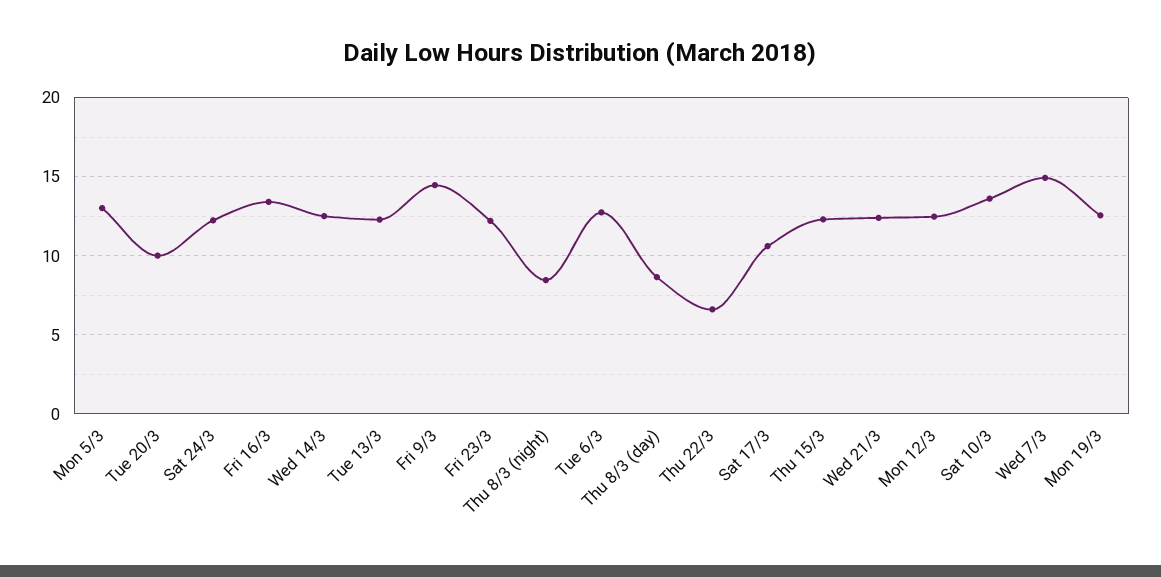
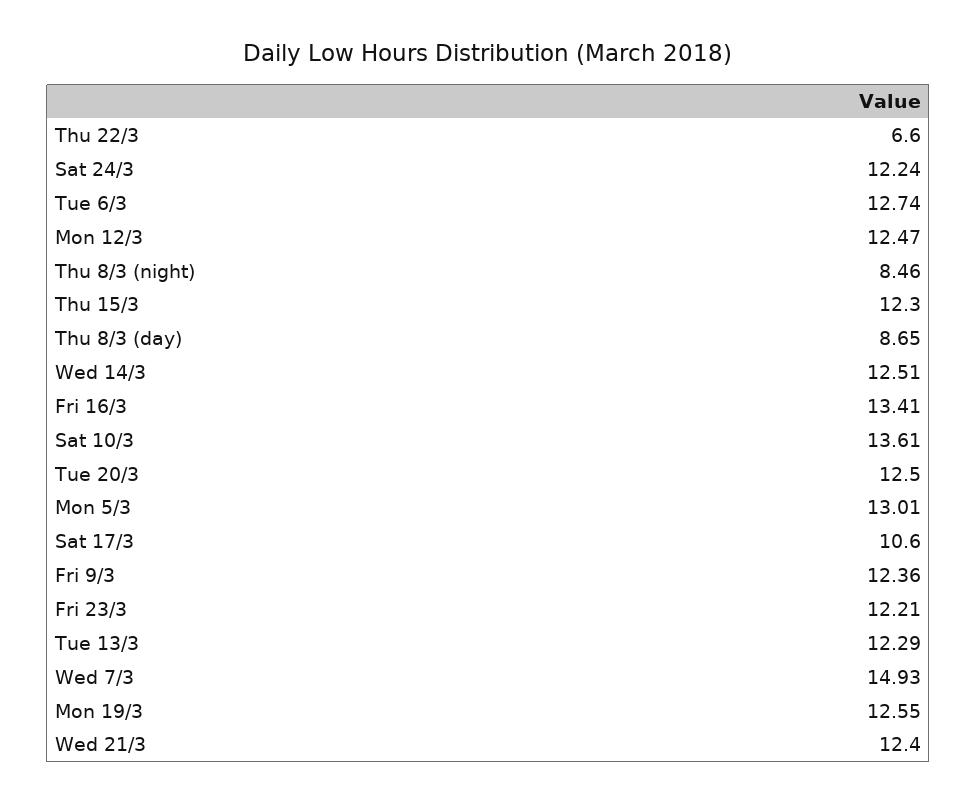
  {
    "Mon 5/3": 13.01,
-   "Tue 20/3": 10,
+   "Tue 20/3": 12.5,
    "Sat 24/3": 12.24,
    "Fri 16/3": 13.41,
    "Wed 14/3": 12.51,
    "Tue 13/3": 12.29,
-   "Fri 9/3": 14.5,
+   "Fri 9/3": 12.36,
    "Fri 23/3": 12.21,
    "Thu 8/3 (night)": 8.46,
    "Tue 6/3": 12.74,
    "Thu 8/3 (day)": 8.65,
    "Thu 22/3": 6.6,
    "Sat 17/3": 10.6,
    "Thu 15/3": 12.3,
    "Wed 21/3": 12.4,
    "Mon 12/3": 12.47,
    "Sat 10/3": 13.61,
    "Wed 7/3": 14.93,
    "Mon 19/3": 12.55
  }

